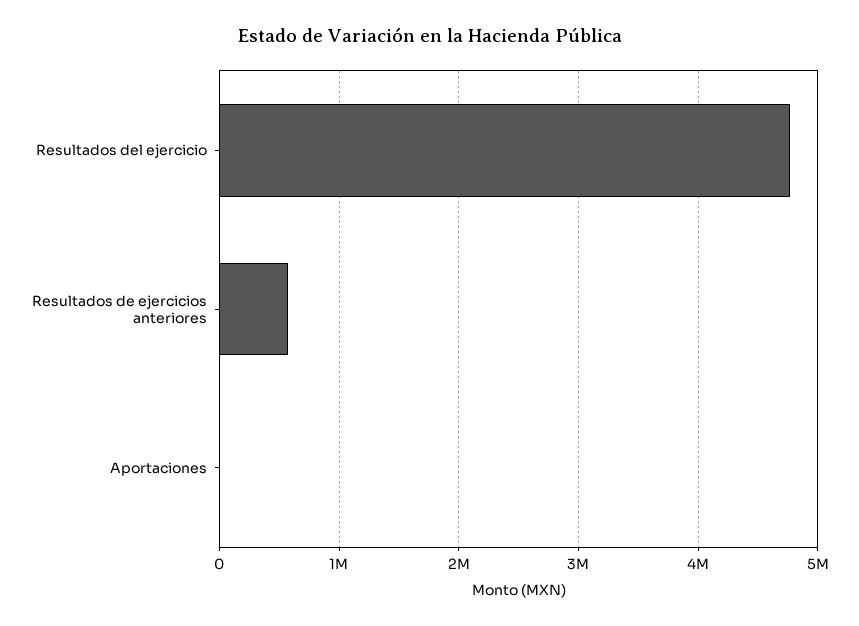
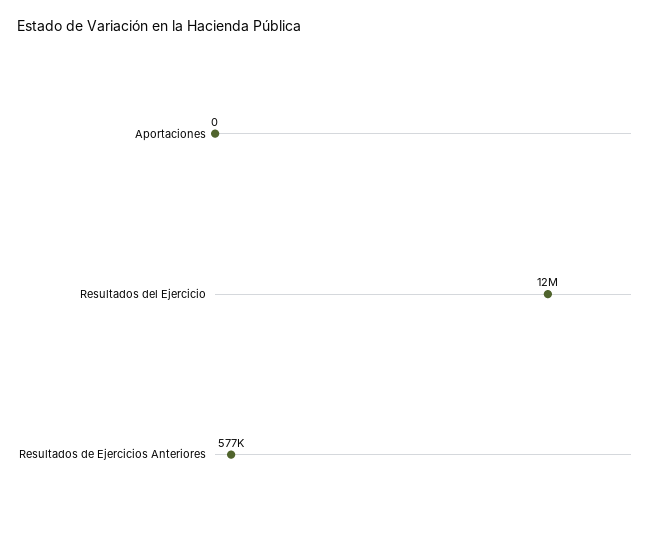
  {
-   "Resultados del ejercicio": 4800000,
+   "Resultados del ejercicio": 12000000,
    "Resultados de ejercicios anteriores": 577000,
    "Aportaciones": 0
  }

